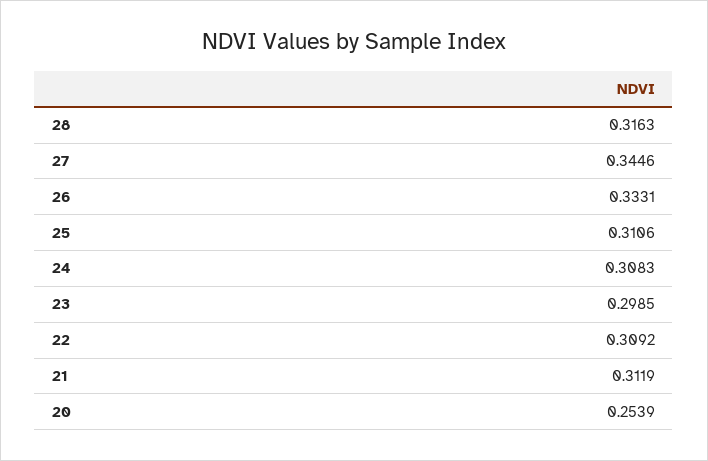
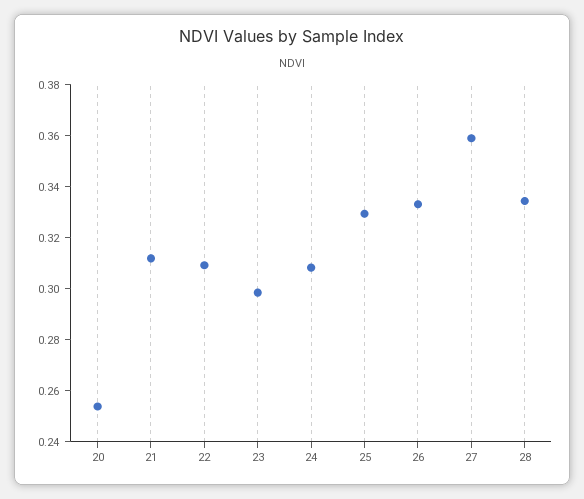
  {
-   "28": 0.3163,
+   "28": 0.335,
-   "27": 0.3446,
+   "27": 0.36,
    "26": 0.3331,
-   "25": 0.3106,
+   "25": 0.33,
    "24": 0.3083,
    "23": 0.2985,
    "22": 0.3092,
    "21": 0.3119,
    "20": 0.2539
  }

